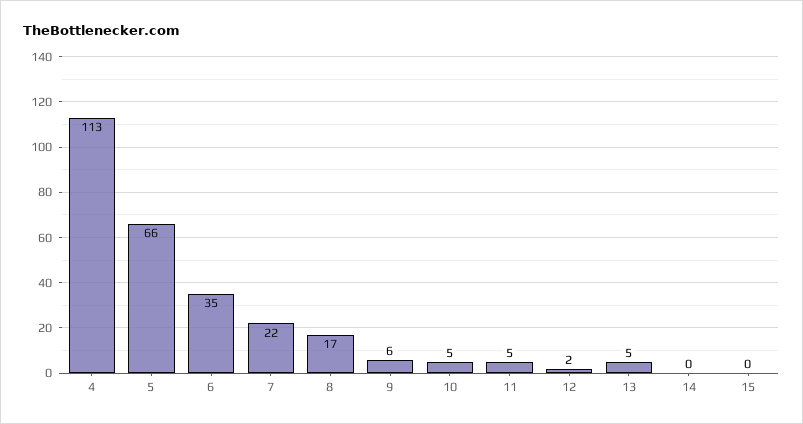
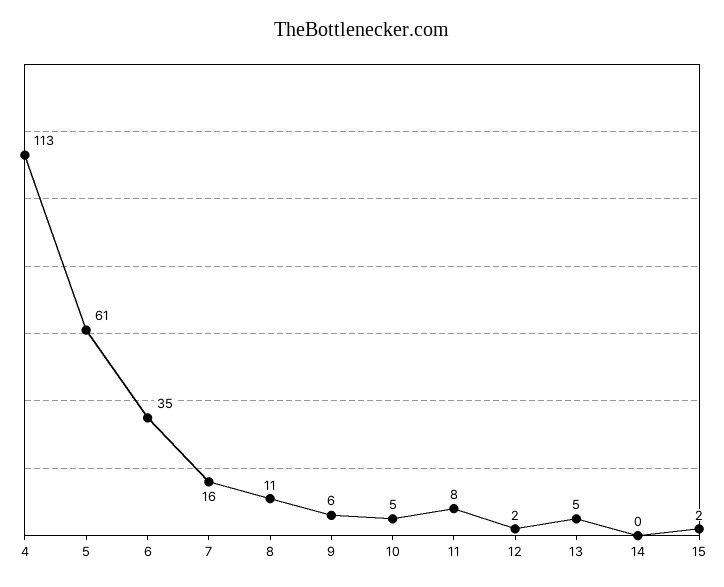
  {
    "4": 113,
-   "5": 66,
+   "5": 61,
    "6": 35,
-   "7": 22,
+   "7": 16,
-   "8": 17,
+   "8": 11,
    "9": 6,
    "10": 5,
-   "11": 5,
+   "11": 8,
    "12": 2,
    "13": 5,
    "14": 0,
-   "15": 0
+   "15": 2
  }

